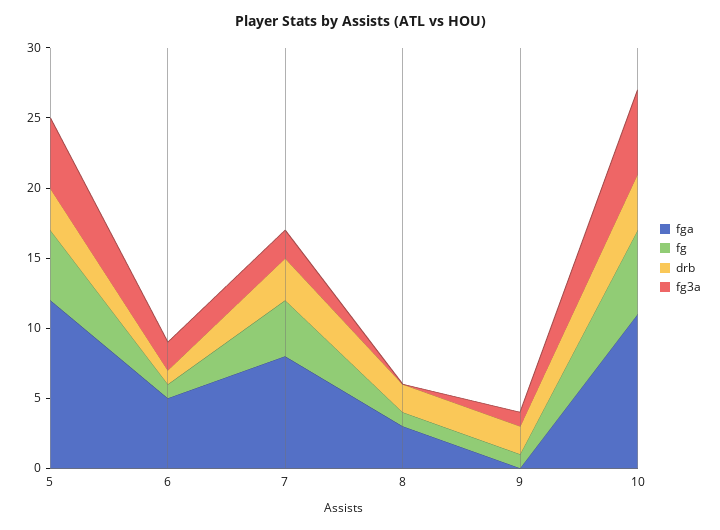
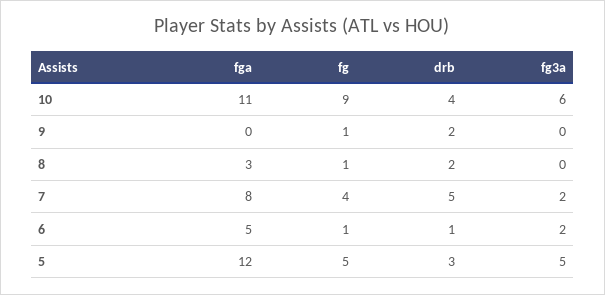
  {
    "fga": {
      "5": 12,
      "6": 5,
      "7": 8,
      "8": 3,
      "9": 0,
      "10": 11
    },
    "fg": {
      "5": 5,
      "6": 1,
      "7": 4,
      "8": 1,
      "9": 1,
-     "10": 6
+     "10": 9
    },
    "drb": {
      "5": 3,
      "6": 1,
-     "7": 3,
+     "7": 5,
      "8": 2,
      "9": 2,
      "10": 4
    },
    "fg3a": {
      "5": 5,
      "6": 2,
      "7": 2,
      "8": 0,
-     "9": 1,
+     "9": 0,
      "10": 6
    }
  }

